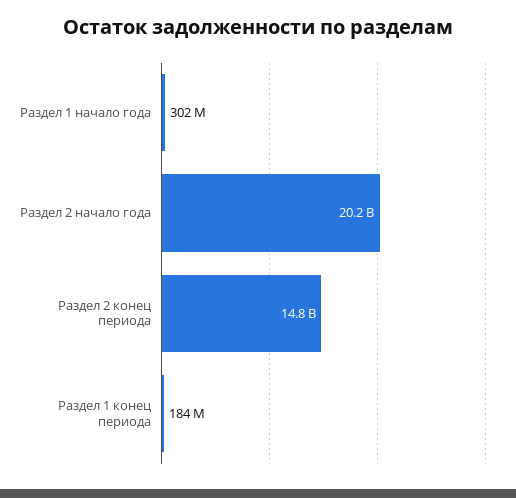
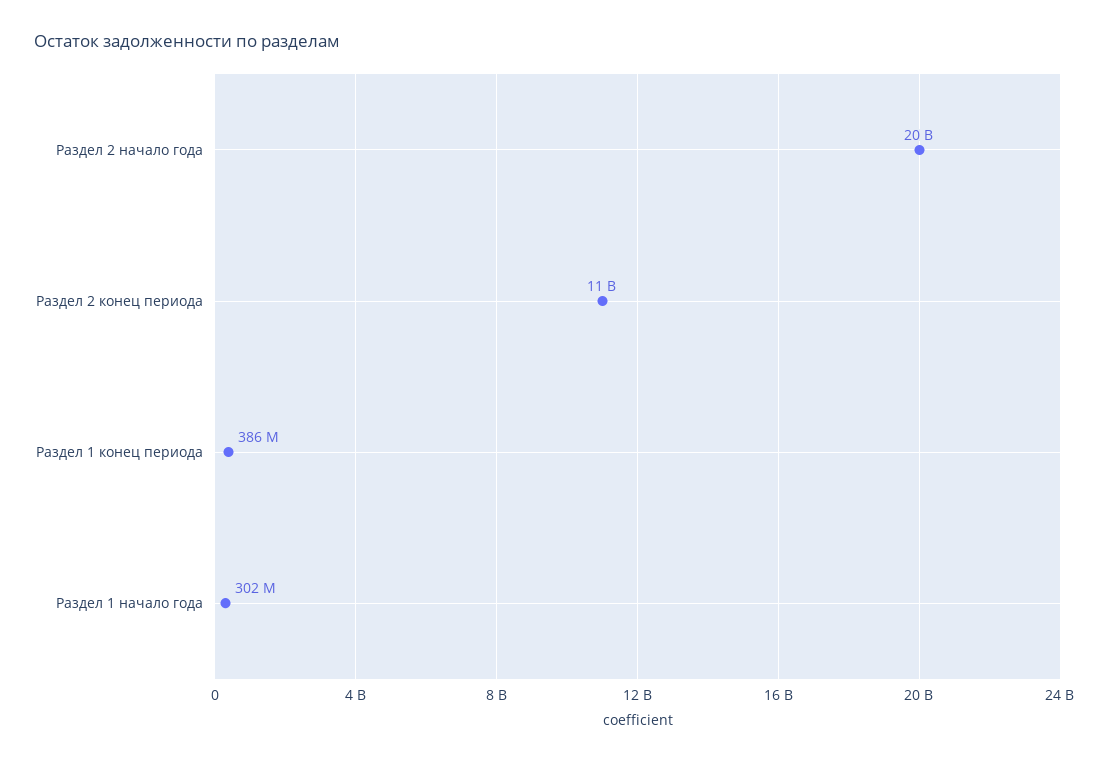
  {
    "Раздел 1 начало года": 302000000,
    "Раздел 2 начало года": 20200000000,
-   "Раздел 2 конец периода": 14800000000,
+   "Раздел 2 конец периода": 11000000000,
-   "Раздел 1 конец периода": 184000000
+   "Раздел 1 конец периода": 386000000
  }

